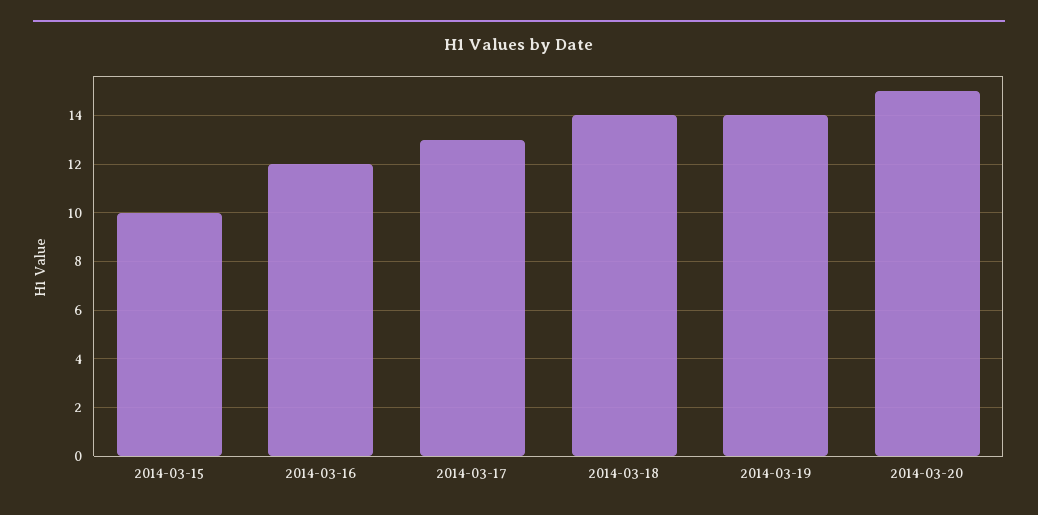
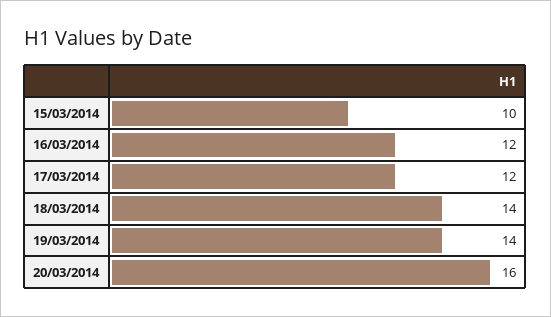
  {
    "2014-03-15": 10,
    "2014-03-16": 12,
-   "2014-03-17": 13,
+   "2014-03-17": 12,
    "2014-03-18": 14,
    "2014-03-19": 14,
-   "2014-03-20": 15
+   "2014-03-20": 16
  }

